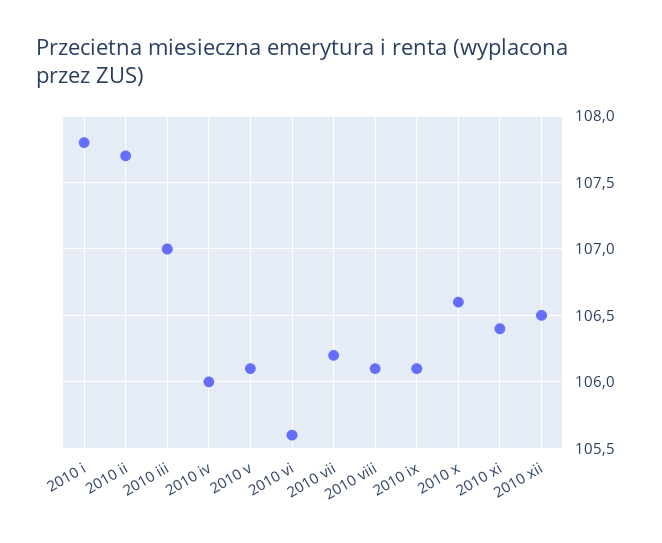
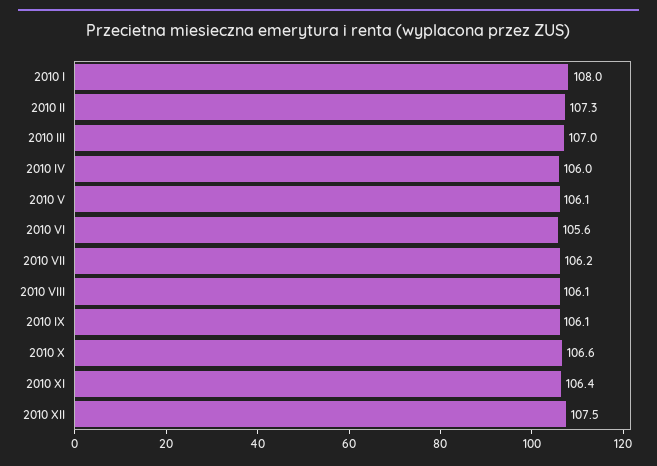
  {
-   "2010 i": 107.8,
+   "2010 i": 108,
-   "2010 ii": 107.7,
+   "2010 ii": 107.3,
    "2010 iii": 107,
    "2010 iv": 106,
    "2010 v": 106.1,
    "2010 vi": 105.6,
    "2010 vii": 106.2,
    "2010 viii": 106.1,
    "2010 ix": 106.1,
    "2010 x": 106.6,
    "2010 xi": 106.4,
-   "2010 xii": 106.5
+   "2010 xii": 107.5
  }

